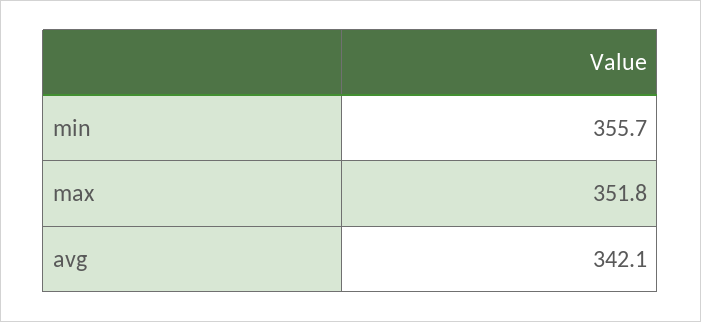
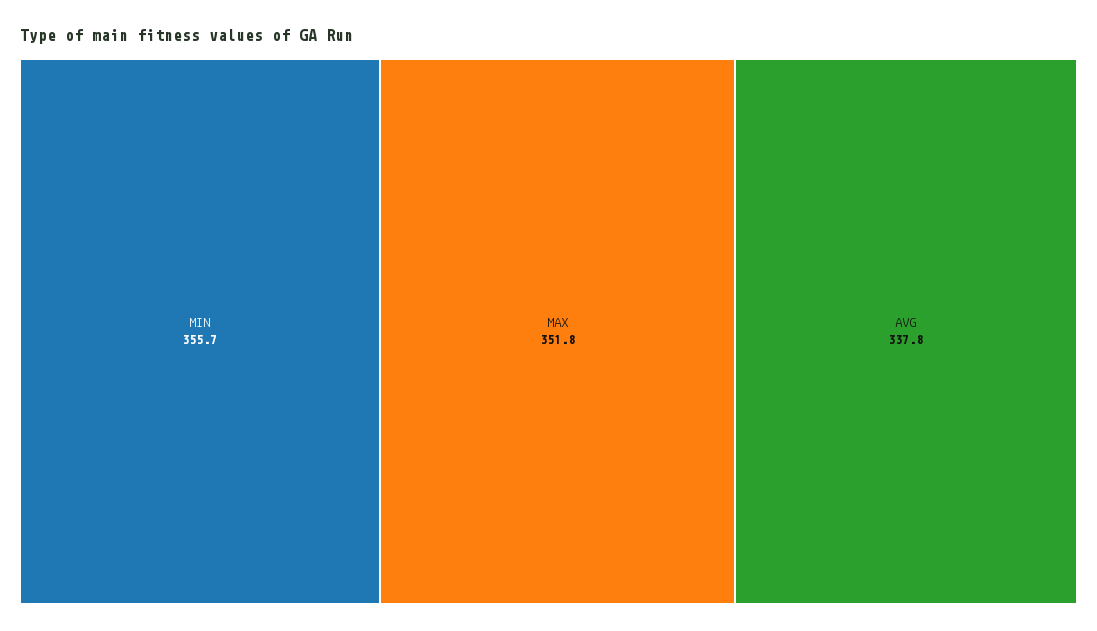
  {
    "min": 355.7,
    "max": 351.8,
-   "avg": 342.1
+   "avg": 337.8
  }

